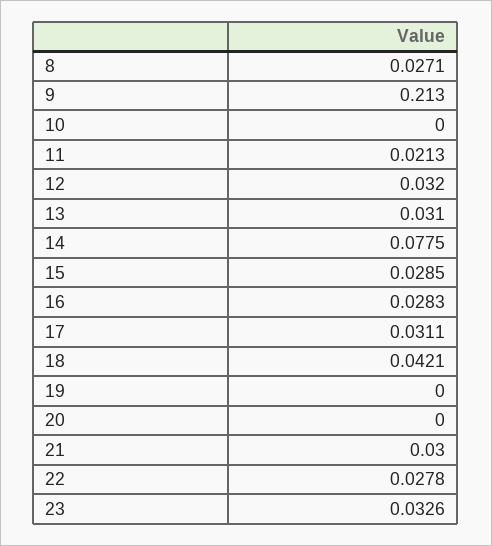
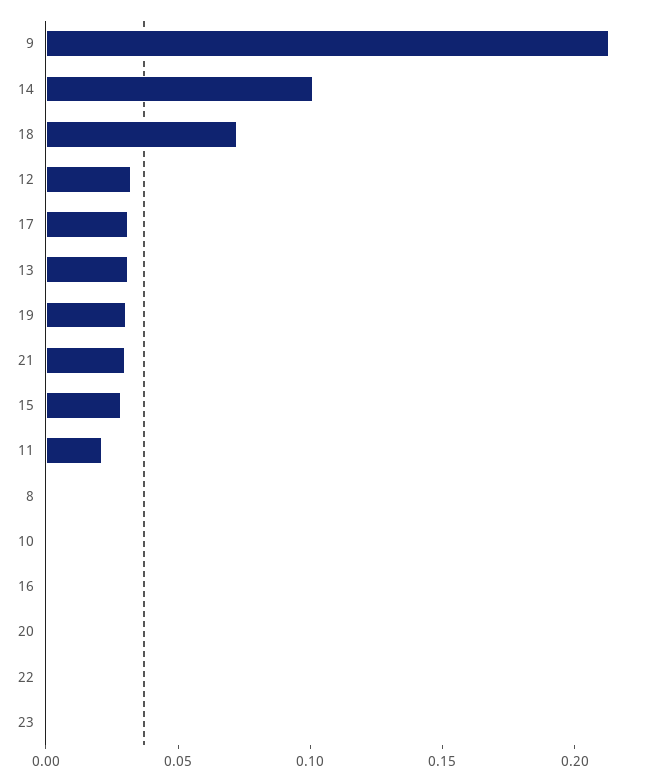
  {
-   "8": 0.0271,
+   "8": 0,
    "9": 0.213,
    "10": 0,
    "11": 0.0213,
    "12": 0.032,
    "13": 0.031,
-   "14": 0.0775,
+   "14": 0.1,
    "15": 0.0285,
-   "16": 0.0283,
+   "16": 0,
    "17": 0.0311,
-   "18": 0.0421,
+   "18": 0.07,
-   "19": 0,
+   "19": 0.03,
    "20": 0,
    "21": 0.03,
-   "22": 0.0278,
+   "22": 0,
-   "23": 0.0326
+   "23": 0
  }

